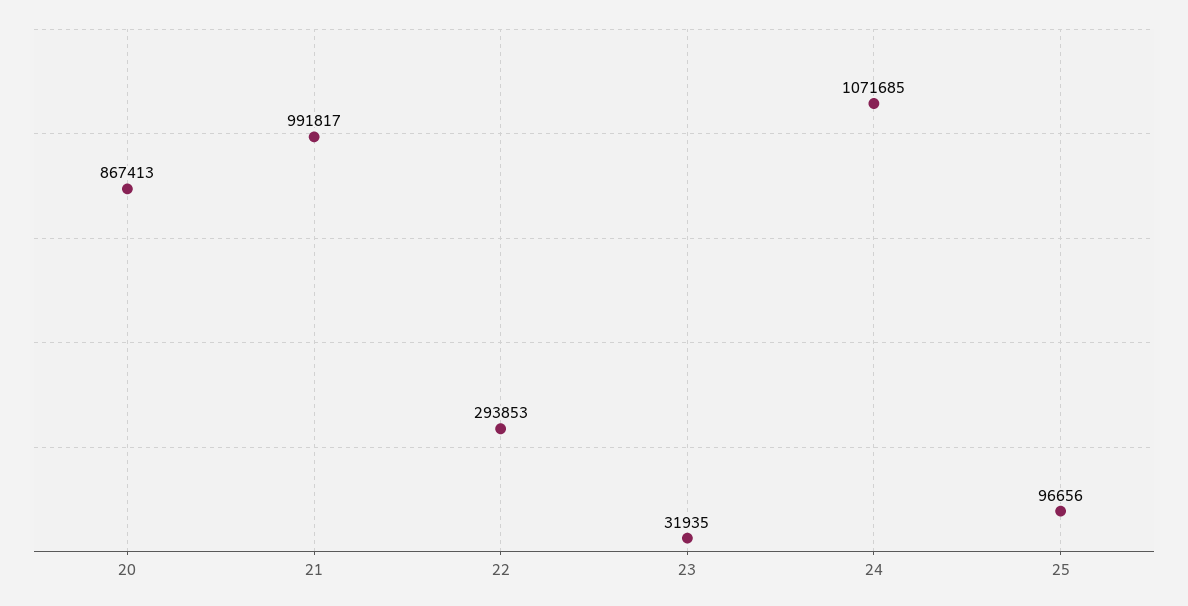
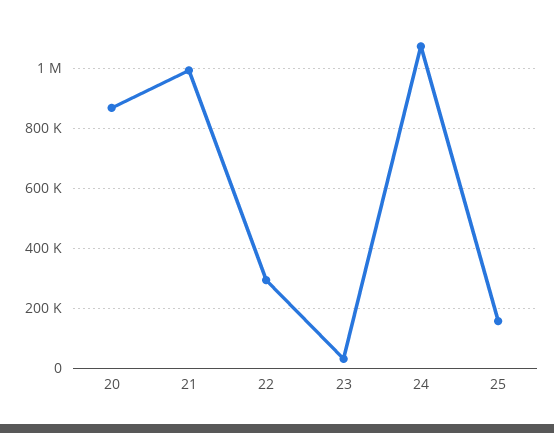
  {
    "20": 867413,
    "21": 991817,
    "22": 293853,
    "23": 31935,
    "24": 1071685,
-   "25": 96656
+   "25": 160000
  }

